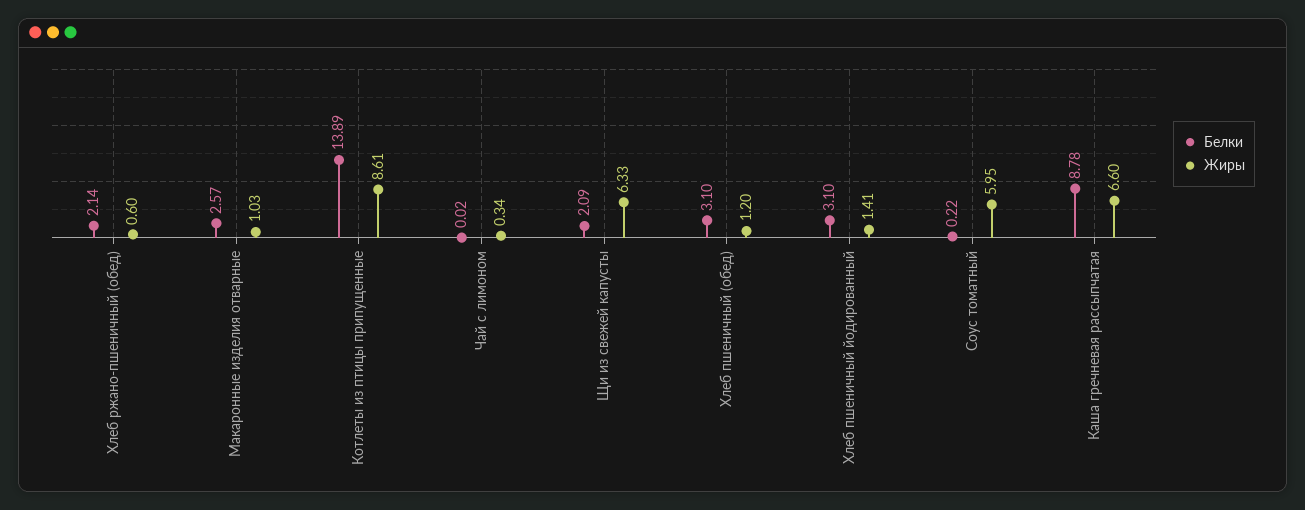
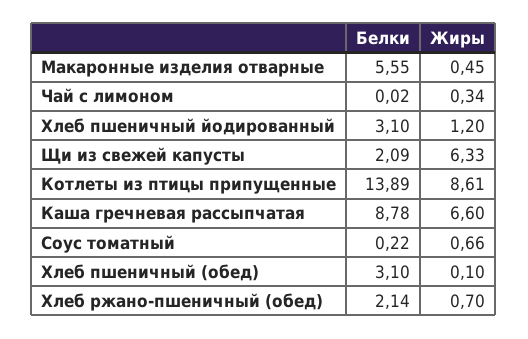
  {
    "Белки": {
      "Хлеб ржано-пшеничный (обед)": 2.14,
-     "Макаронные изделия отварные": 2.57,
+     "Макаронные изделия отварные": 5.55,
      "Котлеты из птицы припущенные": 13.89,
      "Чай с лимоном": 0.02,
      "Щи из свежей капусты": 2.09,
      "Хлеб пшеничный (обед)": 3.1,
      "Хлеб пшеничный йодированный": 3.1,
      "Соус томатный": 0.22,
      "Каша гречневая рассыпчатая": 8.78
    },
    "Жиры": {
-     "Хлеб ржано-пшеничный (обед)": 0.6,
+     "Хлеб ржано-пшеничный (обед)": 0.7,
-     "Макаронные изделия отварные": 1.03,
+     "Макаронные изделия отварные": 0.45,
      "Котлеты из птицы припущенные": 8.61,
      "Чай с лимоном": 0.34,
      "Щи из свежей капусты": 6.33,
-     "Хлеб пшеничный (обед)": 1.2,
+     "Хлеб пшеничный (обед)": 0.1,
-     "Хлеб пшеничный йодированный": 1.41,
+     "Хлеб пшеничный йодированный": 1.2,
-     "Соус томатный": 5.95,
+     "Соус томатный": 0.66,
      "Каша гречневая рассыпчатая": 6.6
    }
  }

